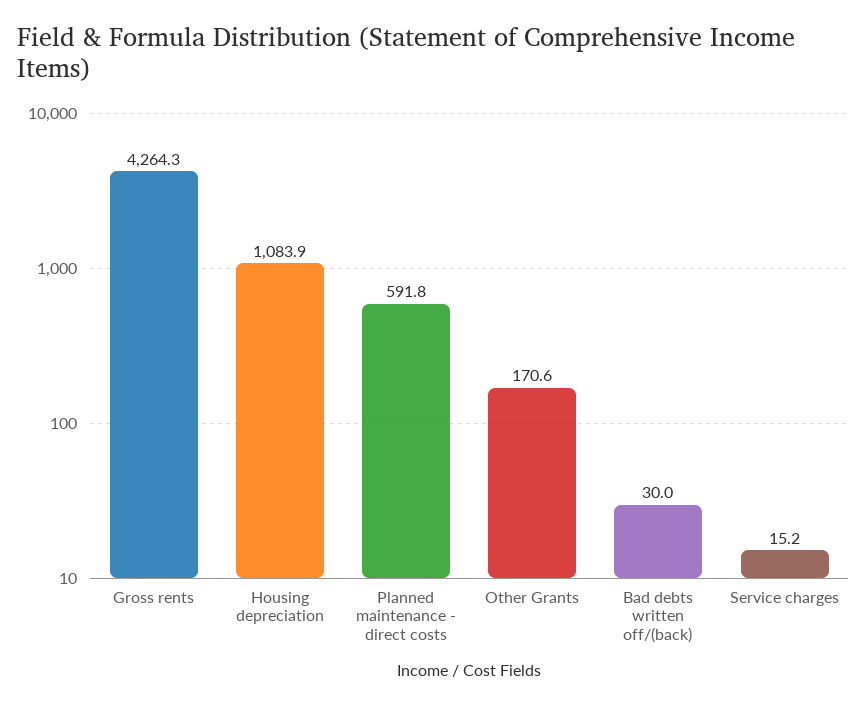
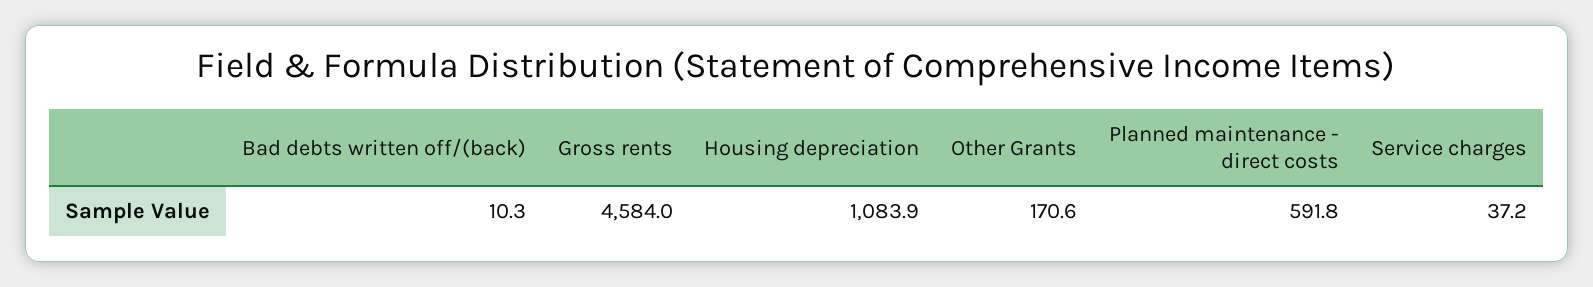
  {
-   "Gross rents": 4264.3,
+   "Gross rents": 4584,
    "Housing depreciation": 1083.9,
    "Planned maintenance - direct costs": 591.8,
    "Other Grants": 170.6,
-   "Bad debts written off/(back)": 30,
+   "Bad debts written off/(back)": 10.3,
-   "Service charges": 15.2
+   "Service charges": 37.2
  }

